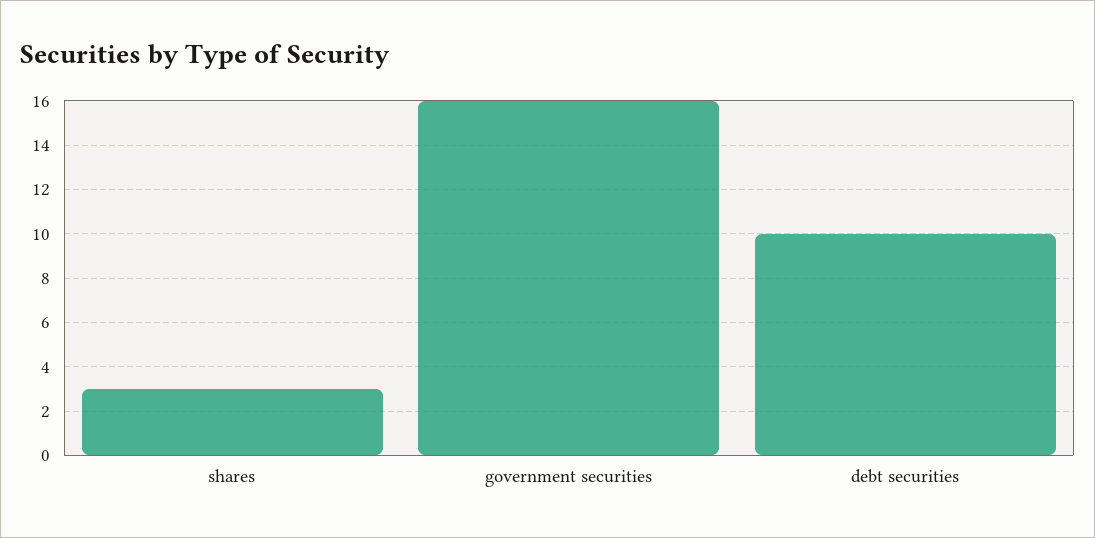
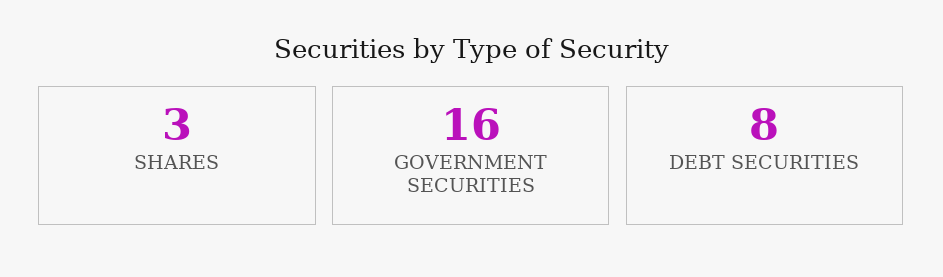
  {
    "shares": 3,
    "government securities": 16,
-   "debt securities": 10
+   "debt securities": 8
  }

